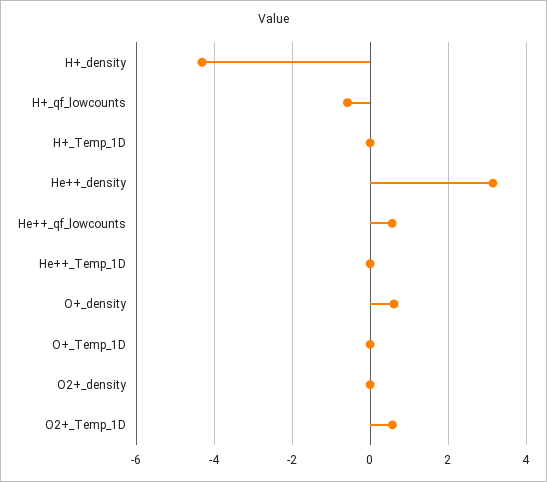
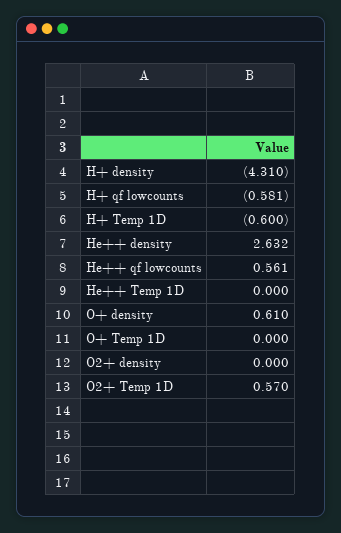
  {
    "H+_density": -4.31,
    "H+_qf_lowcounts": -0.581,
-   "H+_Temp_1D": 0,
+   "H+_Temp_1D": -0.6,
-   "He++_density": 3.2,
+   "He++_density": 2.632,
    "He++_qf_lowcounts": 0.561,
    "He++_Temp_1D": 0,
    "O+_density": 0.61,
    "O+_Temp_1D": 0,
    "O2+_density": 0,
    "O2+_Temp_1D": 0.57
  }

